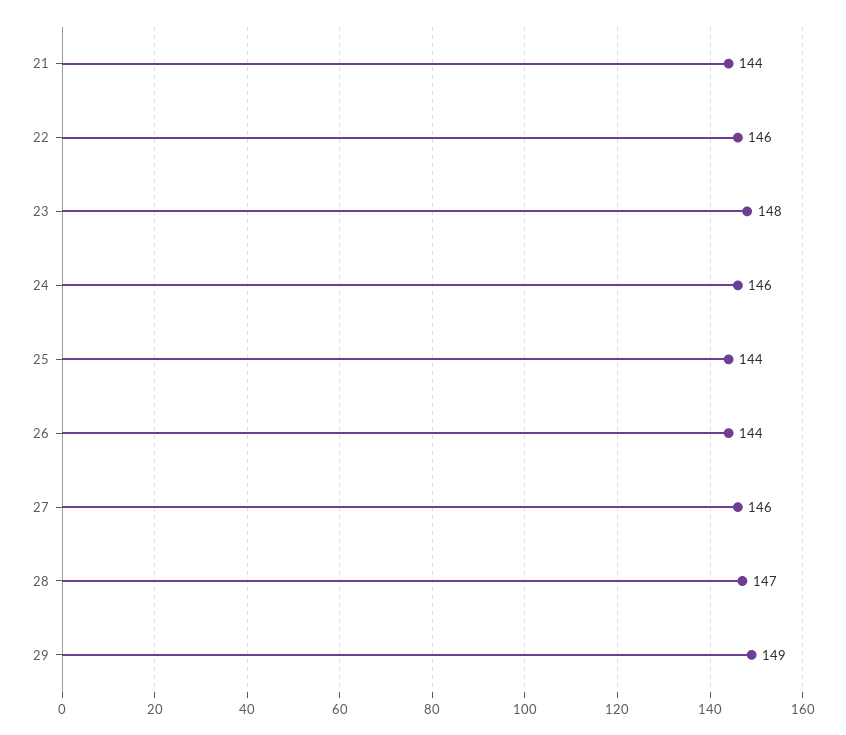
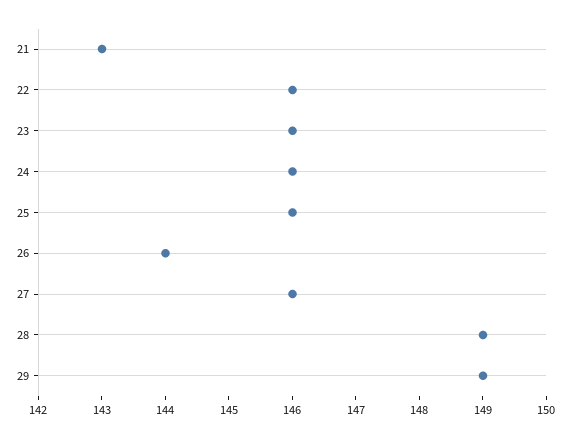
  {
-   "21": 144,
+   "21": 143,
    "22": 146,
-   "23": 148,
+   "23": 146,
    "24": 146,
-   "25": 144,
+   "25": 146,
    "26": 144,
    "27": 146,
-   "28": 147,
+   "28": 149,
    "29": 149
  }

